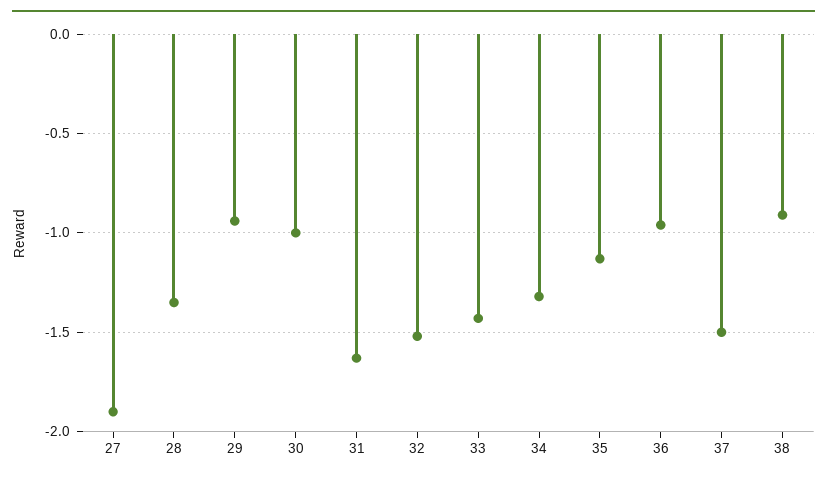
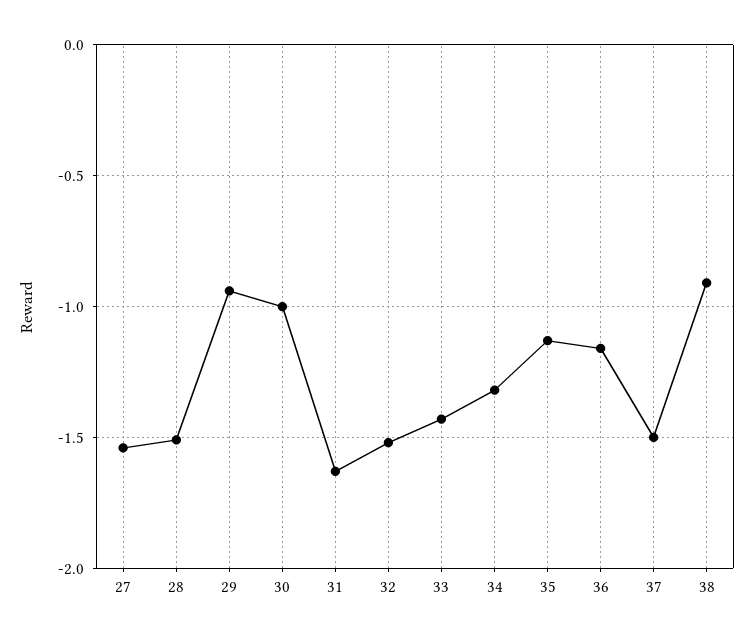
  {
-   "27": -1.9,
+   "27": -1.55,
-   "28": -1.35,
+   "28": -1.5,
    "29": -0.95,
    "30": -1,
    "31": -1.65,
    "32": -1.5,
    "33": -1.45,
    "34": -1.3,
    "35": -1.15,
-   "36": -0.95,
+   "36": -1.15,
    "37": -1.5,
    "38": -0.9
  }

